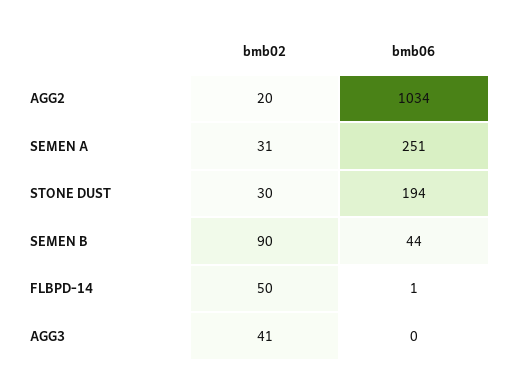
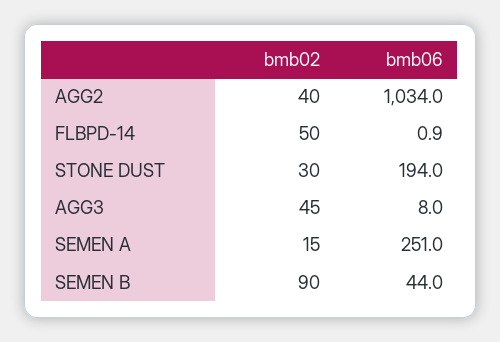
  {
    "bmb02": {
-     "AGG2": 20,
+     "AGG2": 40,
-     "SEMEN A": 31,
+     "SEMEN A": 15,
      "STONE DUST": 30,
      "SEMEN B": 90,
      "FLBPD-14": 50,
-     "AGG3": 41
+     "AGG3": 45
    },
    "bmb06": {
      "AGG2": 1034,
      "SEMEN A": 251,
      "STONE DUST": 194,
      "SEMEN B": 44,
      "FLBPD-14": 0.9,
-     "AGG3": 0
+     "AGG3": 8
    }
  }

